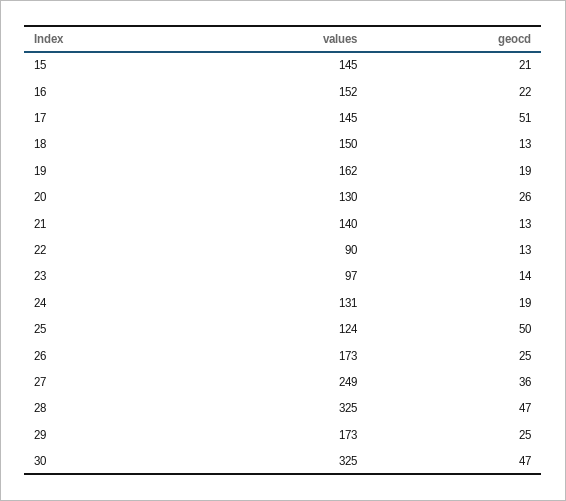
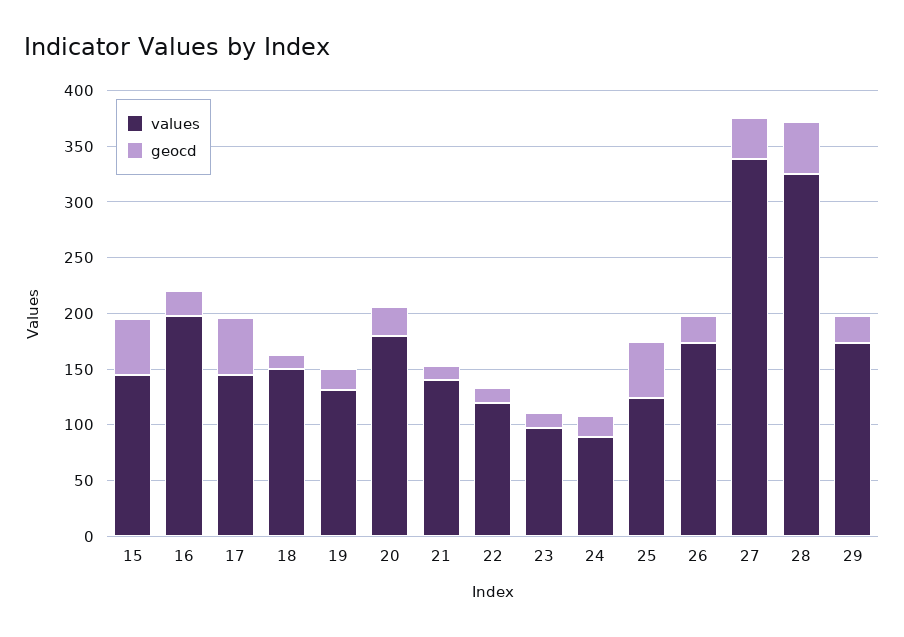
  {
    "values": {
      "15": 145,
-     "16": 152,
+     "16": 200,
      "17": 145,
      "18": 150,
-     "19": 162,
+     "19": 130,
-     "20": 130,
+     "20": 180,
      "21": 140,
-     "22": 90,
+     "22": 120,
      "23": 97,
-     "24": 131,
+     "24": 90,
      "25": 124,
      "26": 173,
-     "27": 249,
+     "27": 340,
      "28": 325,
-     "29": 173,
+     "29": 173
-     "30": 325
    },
    "geocd": {
-     "15": 21,
+     "15": 50,
      "16": 22,
      "17": 51,
      "18": 13,
      "19": 19,
      "20": 26,
      "21": 13,
      "22": 13,
      "23": 14,
      "24": 19,
      "25": 50,
      "26": 25,
      "27": 36,
      "28": 47,
-     "29": 25,
+     "29": 25
-     "30": 47
    }
  }

